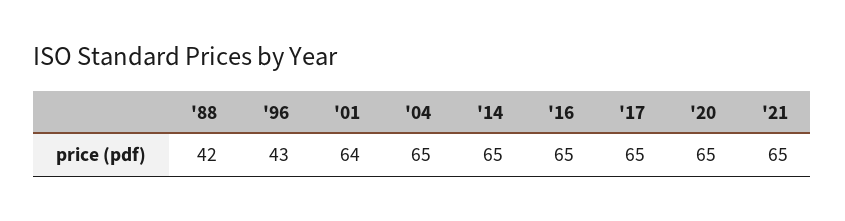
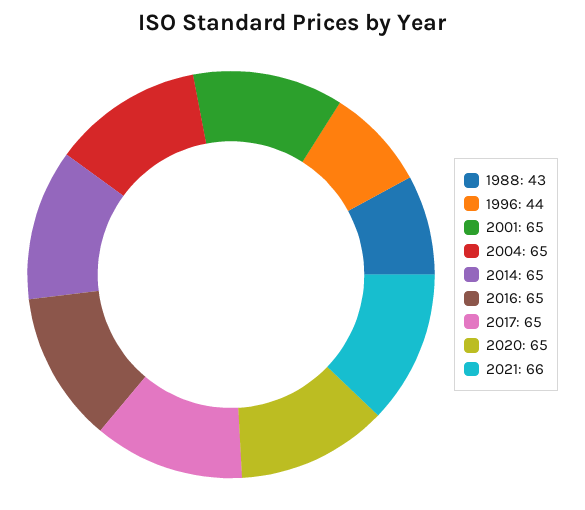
  {
-   "'88": 42,
+   "'88": 43,
-   "'96": 43,
+   "'96": 44,
-   "'01": 64,
+   "'01": 65,
    "'04": 65,
    "'14": 65,
    "'16": 65,
    "'17": 65,
    "'20": 65,
-   "'21": 65
+   "'21": 66
  }

